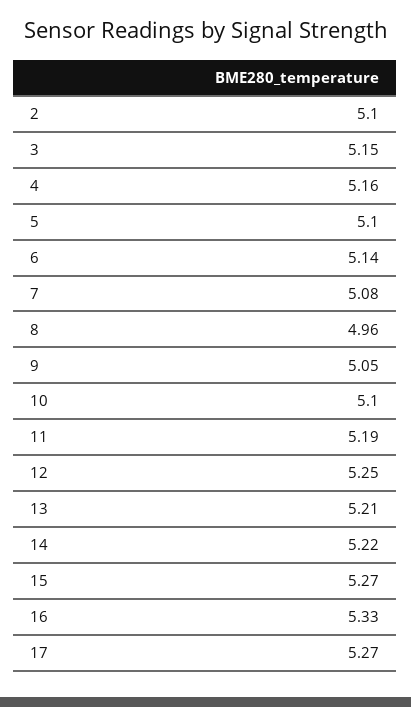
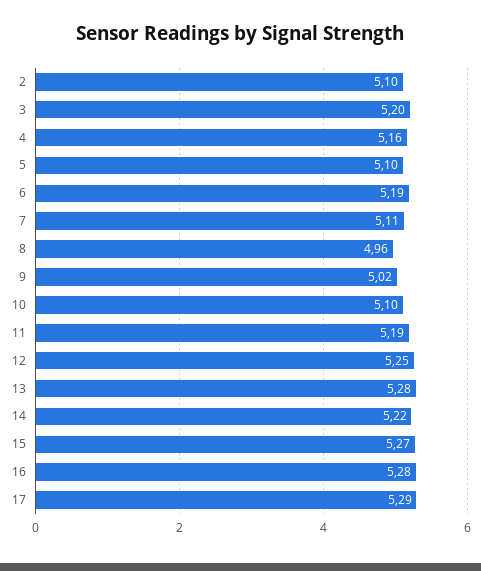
  {
    "2": 5.1,
-   "3": 5.15,
+   "3": 5.2,
    "4": 5.16,
    "5": 5.1,
-   "6": 5.14,
+   "6": 5.19,
-   "7": 5.08,
+   "7": 5.11,
    "8": 4.96,
-   "9": 5.05,
+   "9": 5.02,
    "10": 5.1,
    "11": 5.19,
    "12": 5.25,
-   "13": 5.21,
+   "13": 5.28,
    "14": 5.22,
    "15": 5.27,
-   "16": 5.33,
+   "16": 5.28,
-   "17": 5.27
+   "17": 5.29
  }

